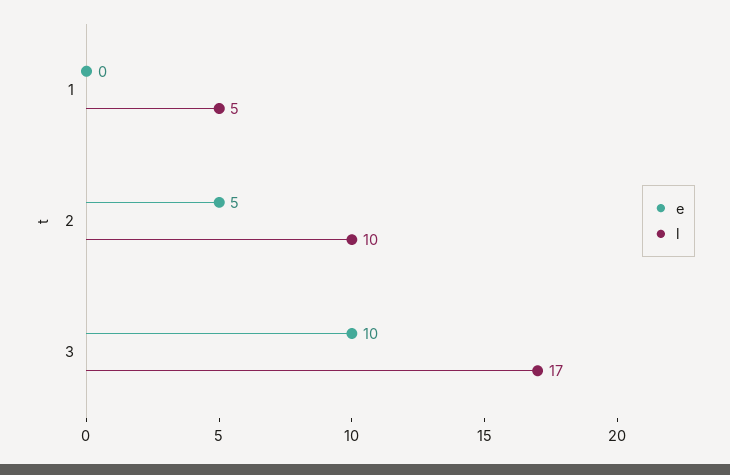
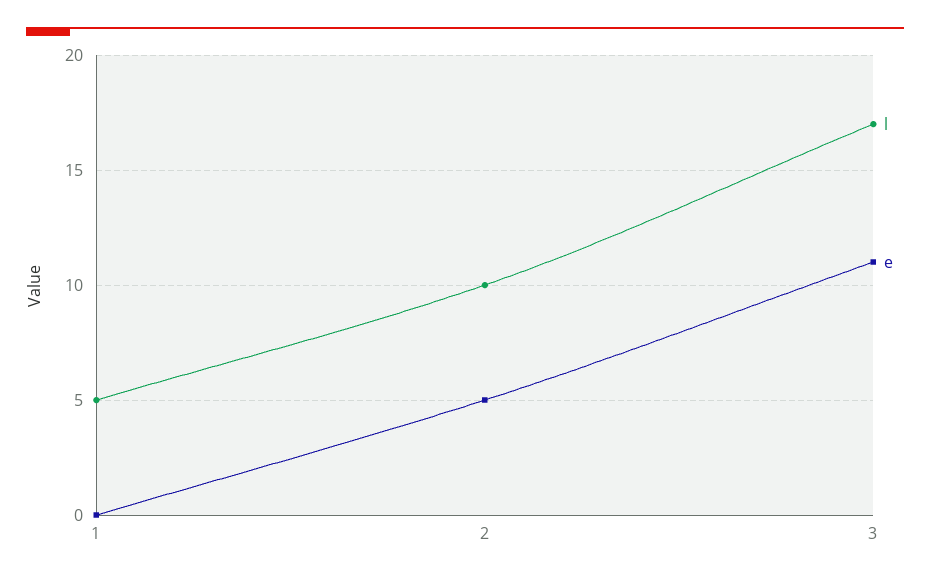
  {
    "e": {
      "1": 0,
      "2": 5,
-     "3": 10
+     "3": 11
    },
    "l": {
      "1": 5,
      "2": 10,
      "3": 17
    }
  }

